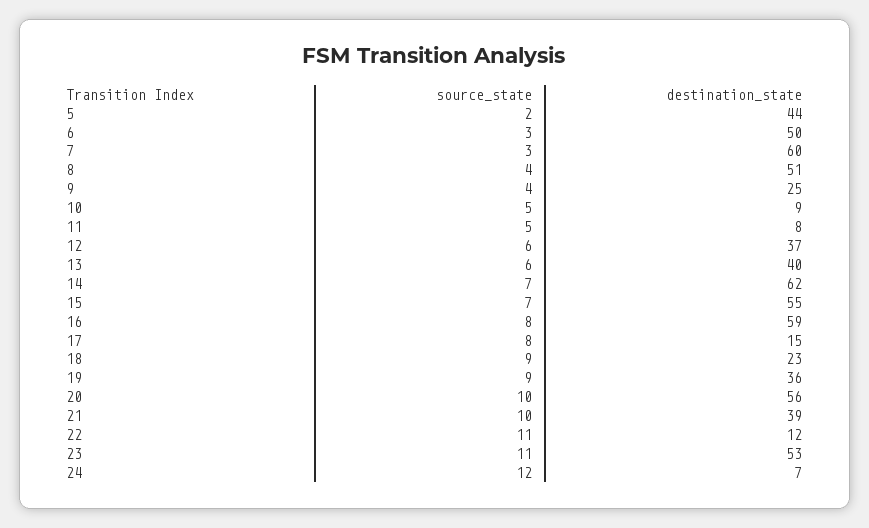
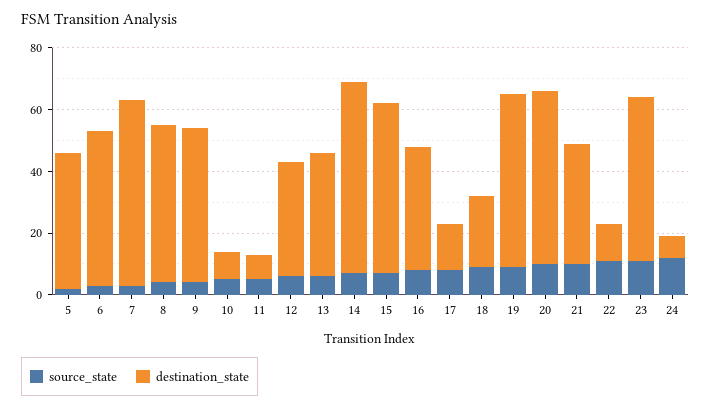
  {
    "source_state": {
      "5": 2,
      "6": 3,
      "7": 3,
      "8": 4,
      "9": 4,
      "10": 5,
      "11": 5,
      "12": 6,
      "13": 6,
      "14": 7,
      "15": 7,
      "16": 8,
      "17": 8,
      "18": 9,
      "19": 9,
      "20": 10,
      "21": 10,
      "22": 11,
      "23": 11,
      "24": 12
    },
    "destination_state": {
      "5": 44,
      "6": 50,
      "7": 60,
      "8": 51,
-     "9": 25,
+     "9": 50,
      "10": 9,
      "11": 8,
      "12": 37,
      "13": 40,
      "14": 62,
      "15": 55,
-     "16": 59,
+     "16": 40,
      "17": 15,
      "18": 23,
-     "19": 36,
+     "19": 55,
      "20": 56,
      "21": 39,
      "22": 12,
      "23": 53,
      "24": 7
    }
  }

